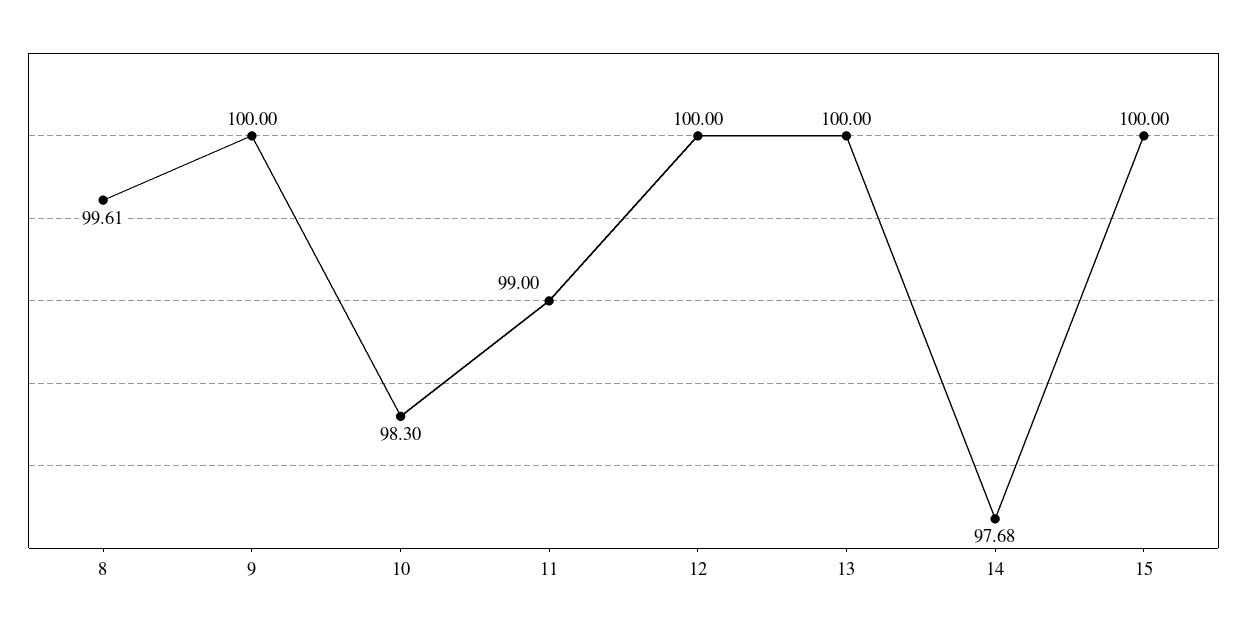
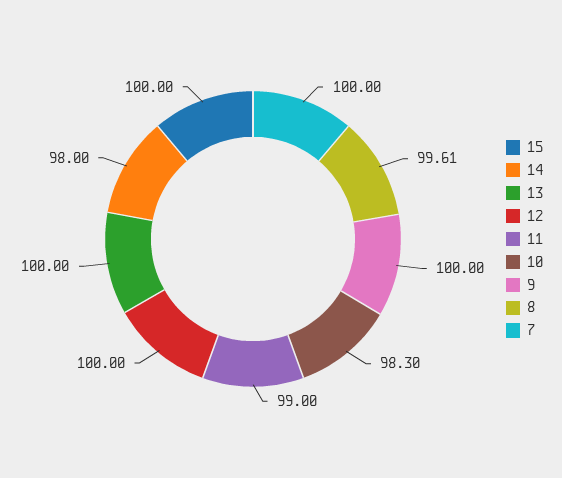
  {
    "8": 99.61,
    "9": 100,
    "10": 98.3,
    "11": 99,
    "12": 100,
    "13": 100,
-   "14": 97.68,
+   "14": 98,
-   "15": 100
+   "15": 100,
+   "7": 100
  }

